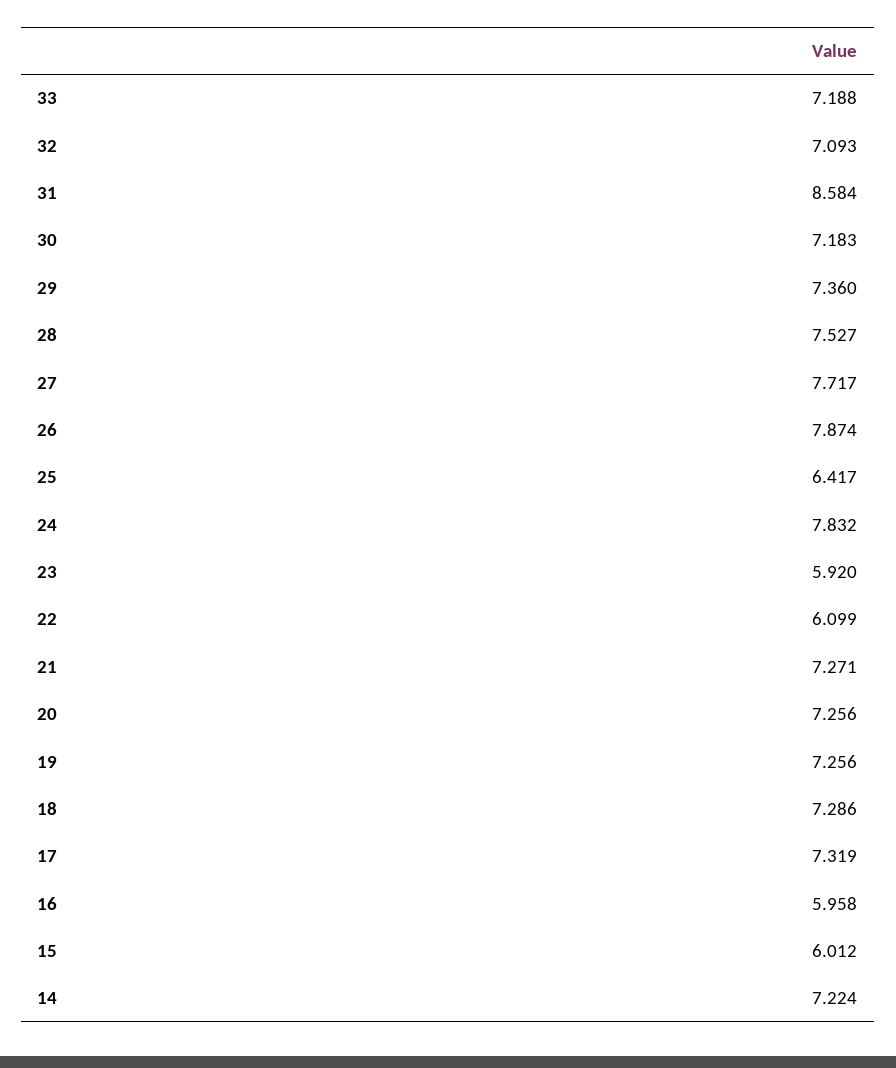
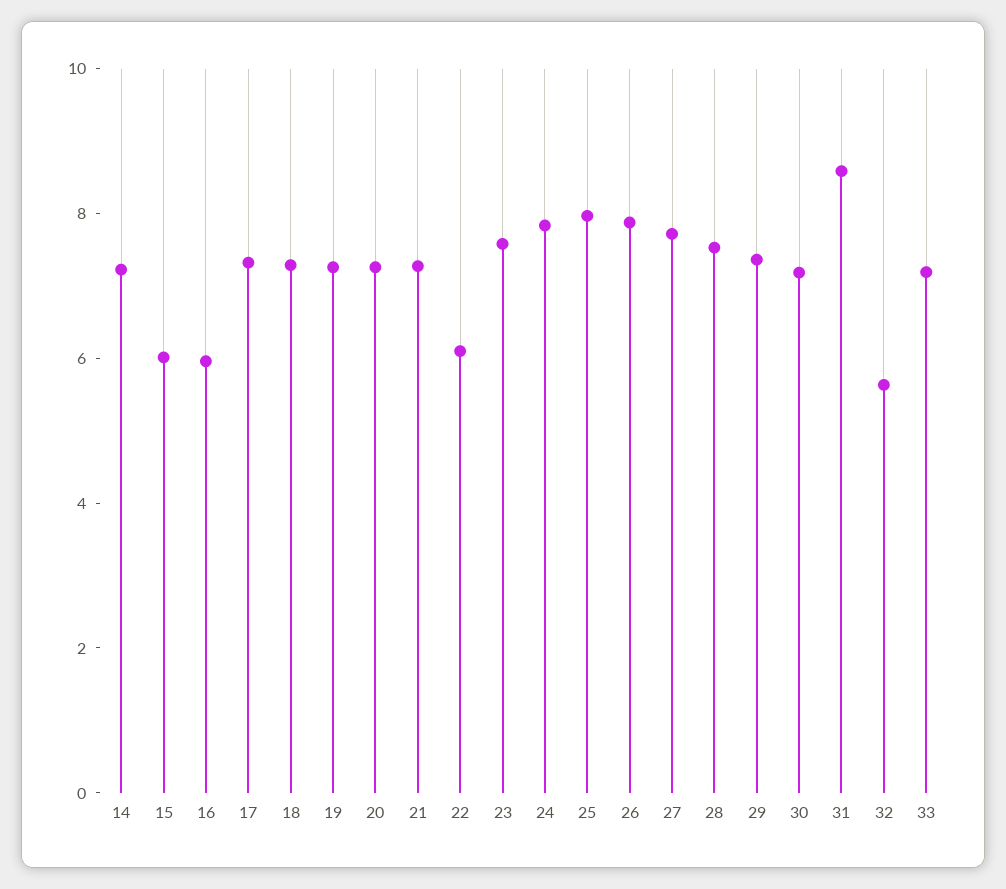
  {
    "33": 7.188,
-   "32": 7.093,
+   "32": 5.5,
    "31": 8.584,
    "30": 7.183,
    "29": 7.36,
    "28": 7.527,
    "27": 7.717,
    "26": 7.874,
-   "25": 6.417,
+   "25": 8,
    "24": 7.832,
-   "23": 5.92,
+   "23": 7.5,
    "22": 6.099,
    "21": 7.271,
    "20": 7.256,
    "19": 7.256,
    "18": 7.286,
    "17": 7.319,
    "16": 5.958,
    "15": 6.012,
    "14": 7.224
  }

